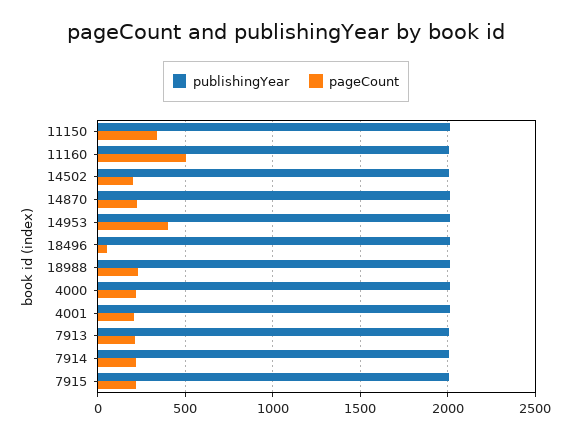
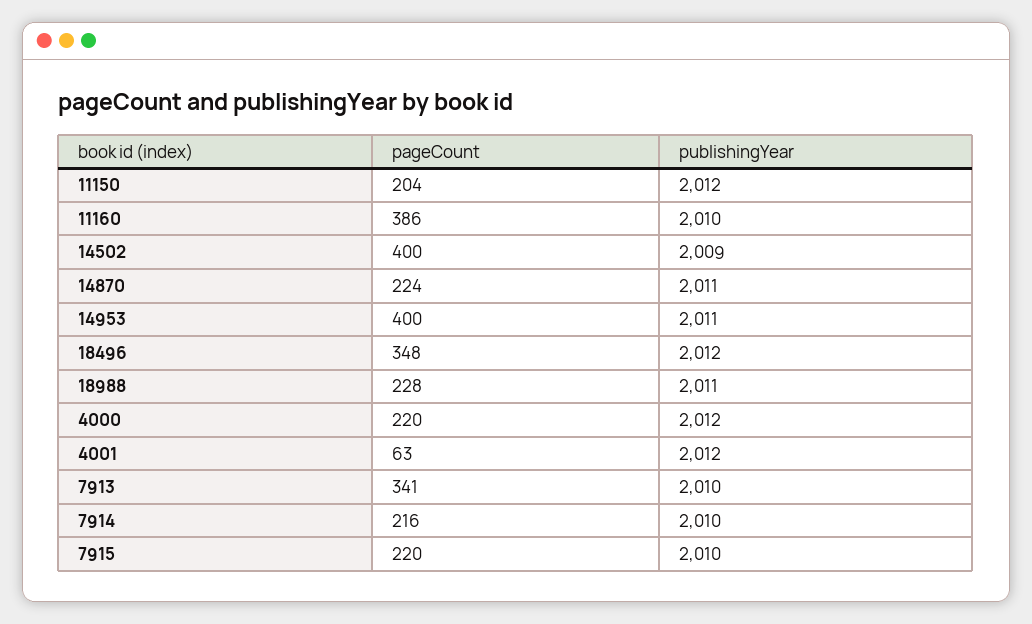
  {
    "publishingYear": {
      "11150": 2012,
      "11160": 2010,
      "14502": 2009,
      "14870": 2011,
      "14953": 2011,
      "18496": 2012,
      "18988": 2011,
      "4000": 2012,
      "4001": 2012,
      "7913": 2010,
      "7914": 2010,
      "7915": 2010
    },
    "pageCount": {
-     "11150": 350,
+     "11150": 204,
-     "11160": 500,
+     "11160": 386,
-     "14502": 200,
+     "14502": 400,
      "14870": 224,
      "14953": 400,
-     "18496": 50,
+     "18496": 348,
      "18988": 228,
      "4000": 220,
-     "4001": 200,
+     "4001": 63,
-     "7913": 200,
+     "7913": 341,
      "7914": 216,
      "7915": 220
    }
  }

